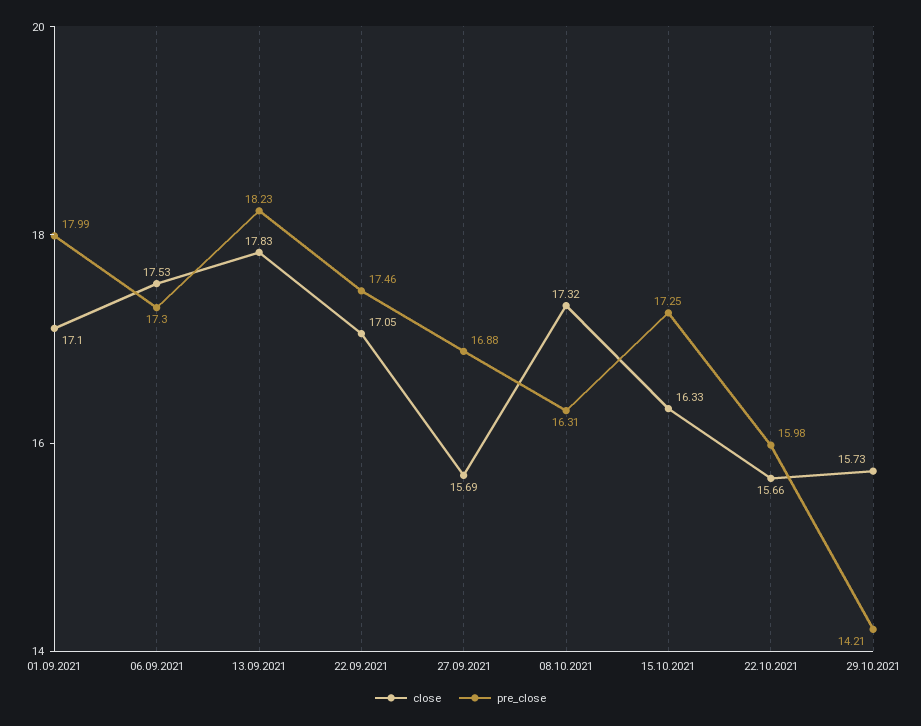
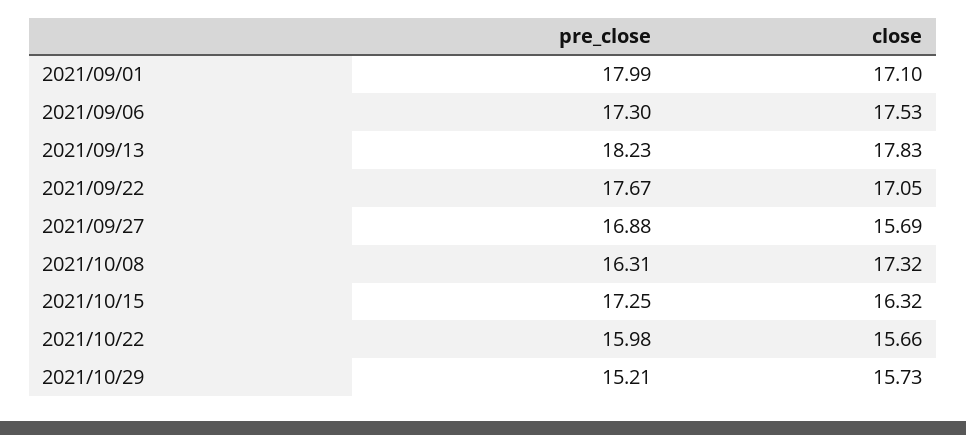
  {
    "close": {
      "01.09.2021": 17.1,
      "06.09.2021": 17.53,
      "13.09.2021": 17.83,
      "22.09.2021": 17.05,
      "27.09.2021": 15.69,
      "08.10.2021": 17.32,
-     "15.10.2021": 16.33,
+     "15.10.2021": 16.32,
      "22.10.2021": 15.66,
      "29.10.2021": 15.73
    },
    "pre_close": {
      "01.09.2021": 17.99,
      "06.09.2021": 17.3,
      "13.09.2021": 18.23,
-     "22.09.2021": 17.46,
+     "22.09.2021": 17.67,
      "27.09.2021": 16.88,
      "08.10.2021": 16.31,
      "15.10.2021": 17.25,
      "22.10.2021": 15.98,
-     "29.10.2021": 14.21
+     "29.10.2021": 15.21
    }
  }

